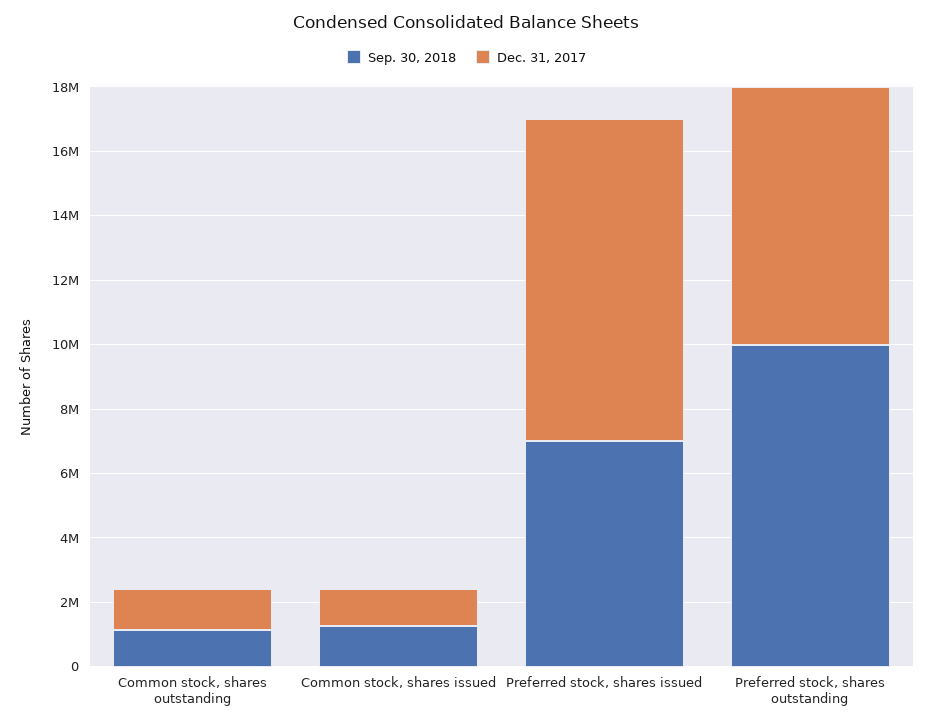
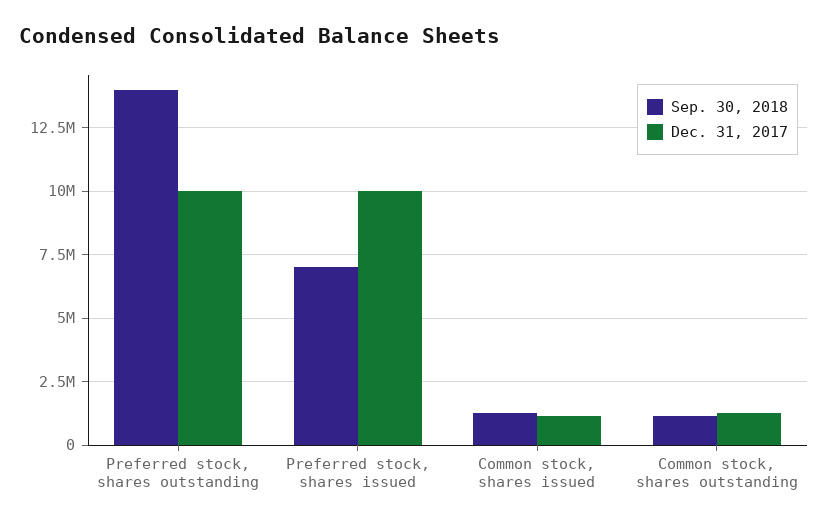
  {
    "Sep. 30, 2018": {
      "Common stock, shares outstanding": 1250000,
      "Common stock, shares issued": 1250000,
      "Preferred stock, shares issued": 7000000,
-     "Preferred stock, shares outstanding": 10000000
+     "Preferred stock, shares outstanding": 14000000
    },
    "Dec. 31, 2017": {
      "Common stock, shares outstanding": 1250000,
      "Common stock, shares issued": 1250000,
      "Preferred stock, shares issued": 10000000,
-     "Preferred stock, shares outstanding": 8000000
+     "Preferred stock, shares outstanding": 10000000
    }
  }

